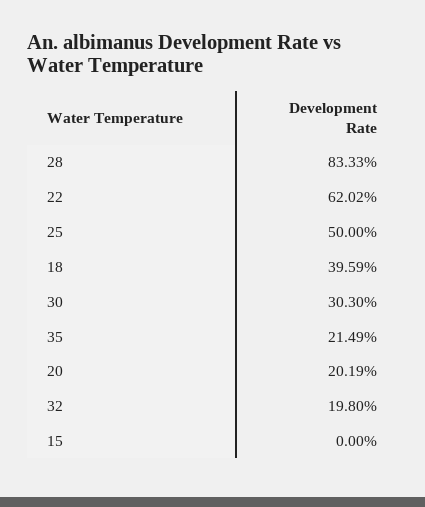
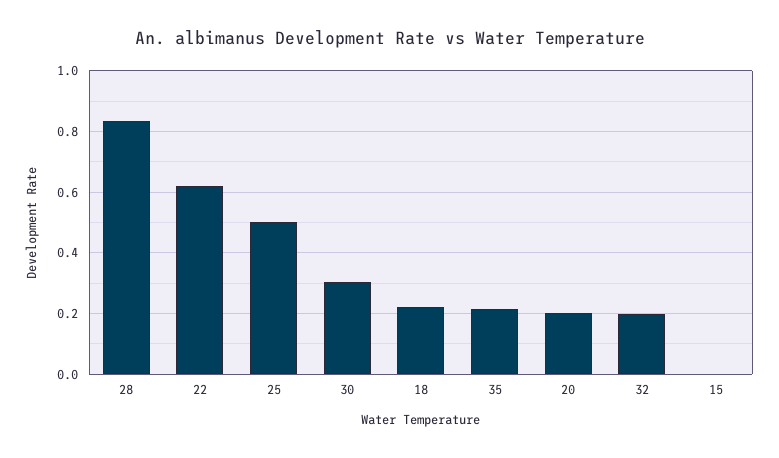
  {
    "28": 0.8333,
    "22": 0.6202,
    "25": 0.5,
-   "18": 0.3959,
+   "18": 0.22,
    "30": 0.303,
    "35": 0.2149,
    "20": 0.2019,
    "32": 0.198,
    "15": 0
  }

